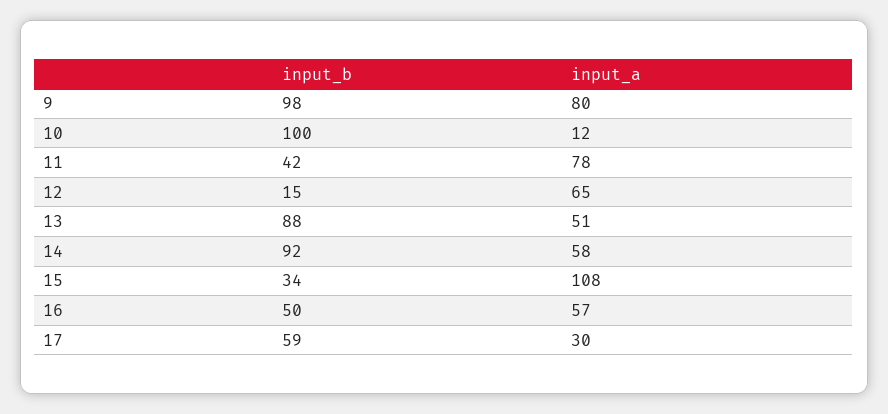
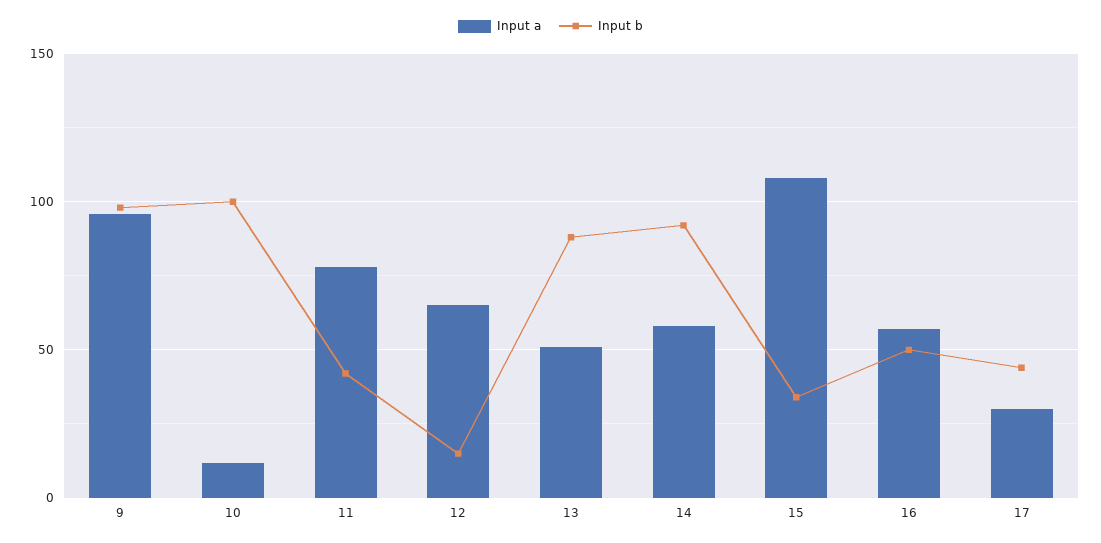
  {
    "input_b": {
      "9": 98,
      "10": 100,
      "11": 42,
      "12": 15,
      "13": 88,
      "14": 92,
      "15": 34,
      "16": 50,
-     "17": 59
+     "17": 45
    },
    "input_a": {
-     "9": 80,
+     "9": 95,
      "10": 12,
      "11": 78,
      "12": 65,
      "13": 51,
      "14": 58,
      "15": 108,
      "16": 57,
      "17": 30
    }
  }

